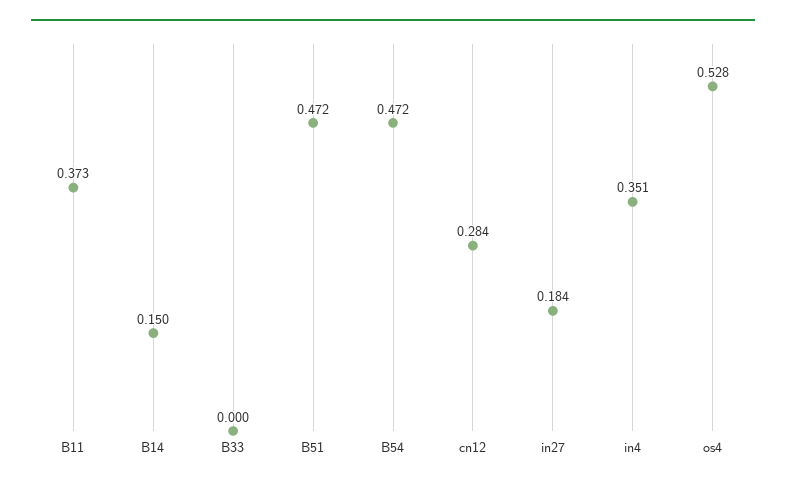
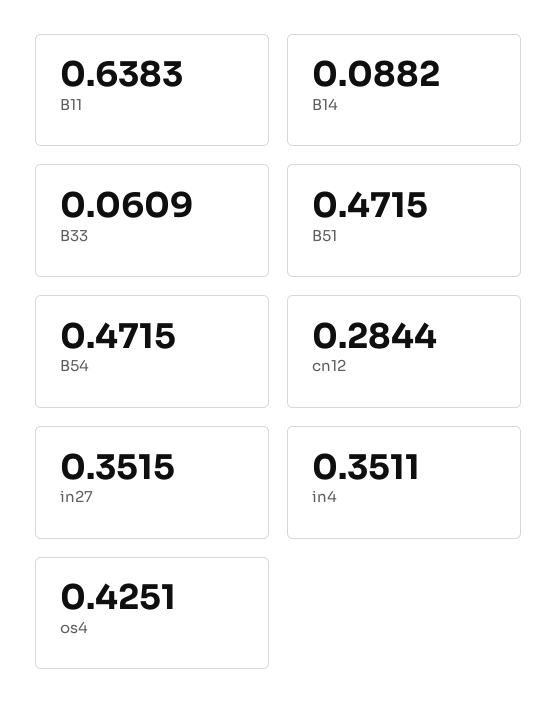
  {
-   "B11": 0.373,
+   "B11": 0.6383,
-   "B14": 0.15,
+   "B14": 0.0882,
-   "B33": 0,
+   "B33": 0.0609,
    "B51": 0.4715,
    "B54": 0.4715,
    "cn12": 0.2844,
-   "in27": 0.184,
+   "in27": 0.3515,
    "in4": 0.3511,
-   "os4": 0.528
+   "os4": 0.4251
  }

